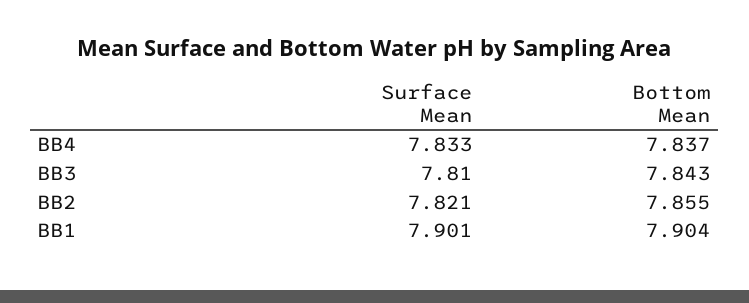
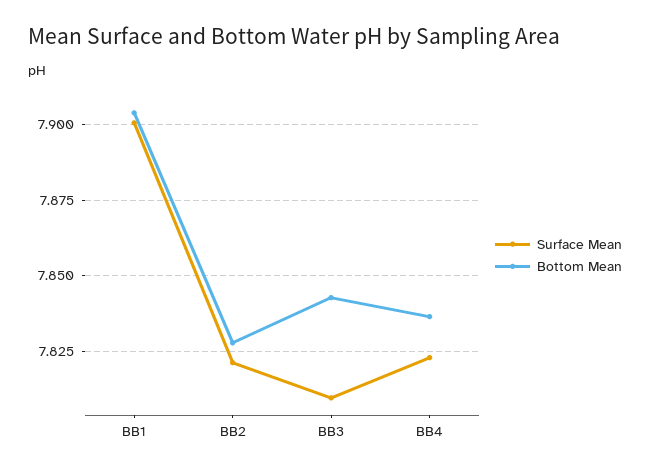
  {
    "Surface Mean": {
-     "BB4": 7.833,
+     "BB4": 7.8225,
      "BB3": 7.81,
      "BB2": 7.821,
      "BB1": 7.901
    },
    "Bottom Mean": {
      "BB4": 7.837,
      "BB3": 7.843,
-     "BB2": 7.855,
+     "BB2": 7.8275,
      "BB1": 7.904
    }
  }

